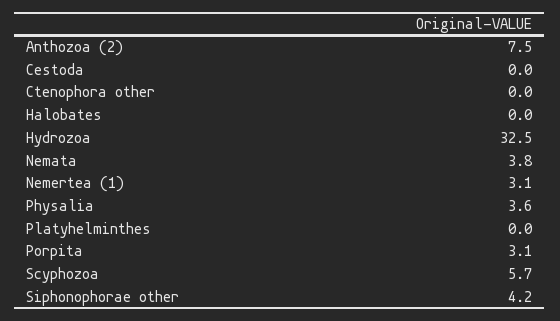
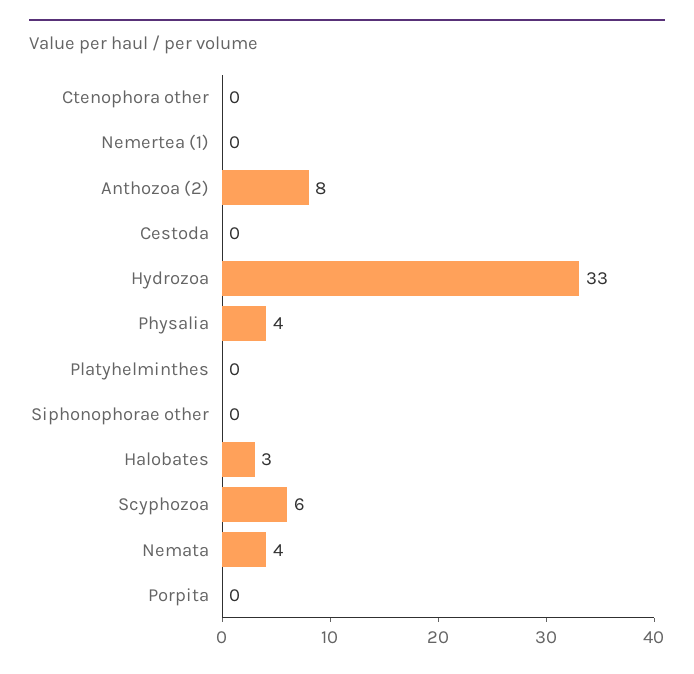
  {
    "Anthozoa (2)": 7.5,
    "Cestoda": 0,
    "Ctenophora other": 0,
-   "Halobates": 0,
+   "Halobates": 3,
    "Hydrozoa": 32.5,
    "Nemata": 3.8,
-   "Nemertea (1)": 3.1,
+   "Nemertea (1)": 0,
    "Physalia": 3.6,
    "Platyhelminthes": 0,
-   "Porpita": 3.1,
+   "Porpita": 0,
    "Scyphozoa": 5.7,
-   "Siphonophorae other": 4.2
+   "Siphonophorae other": 0
  }

